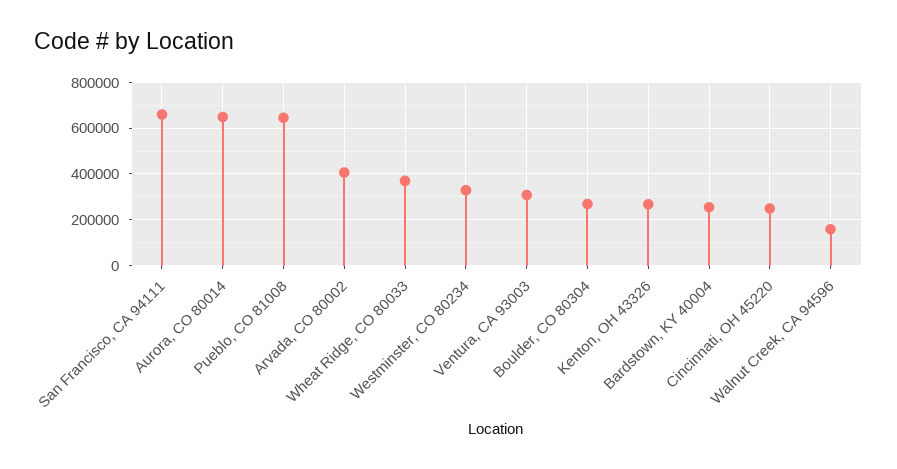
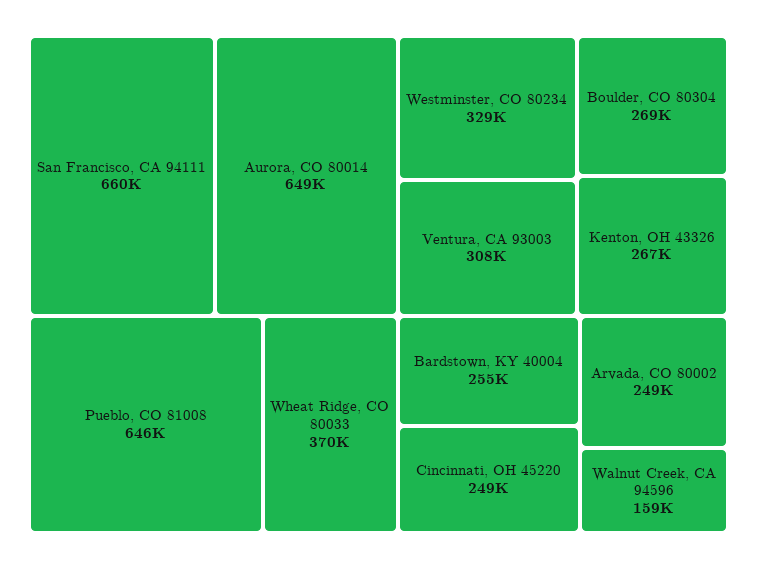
  {
    "San Francisco, CA 94111": 660000,
    "Aurora, CO 80014": 649000,
    "Pueblo, CO 81008": 646000,
-   "Arvada, CO 80002": 400000,
+   "Arvada, CO 80002": 249000,
    "Wheat Ridge, CO 80033": 370000,
    "Westminster, CO 80234": 329000,
    "Ventura, CA 93003": 308000,
    "Boulder, CO 80304": 269000,
    "Kenton, OH 43326": 267000,
    "Bardstown, KY 40004": 255000,
    "Cincinnati, OH 45220": 249000,
    "Walnut Creek, CA 94596": 159000
  }

